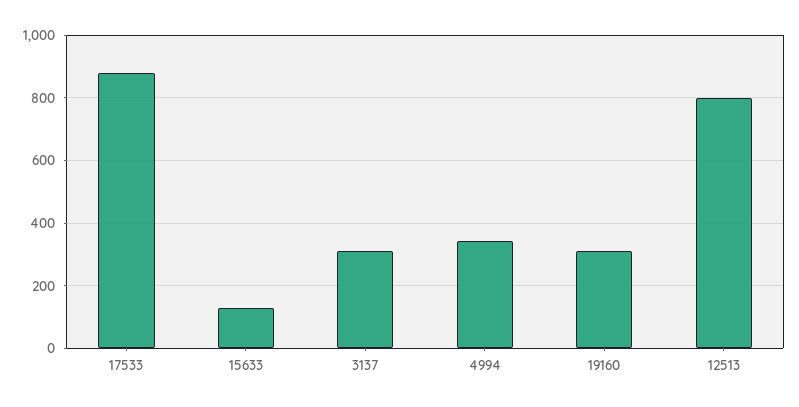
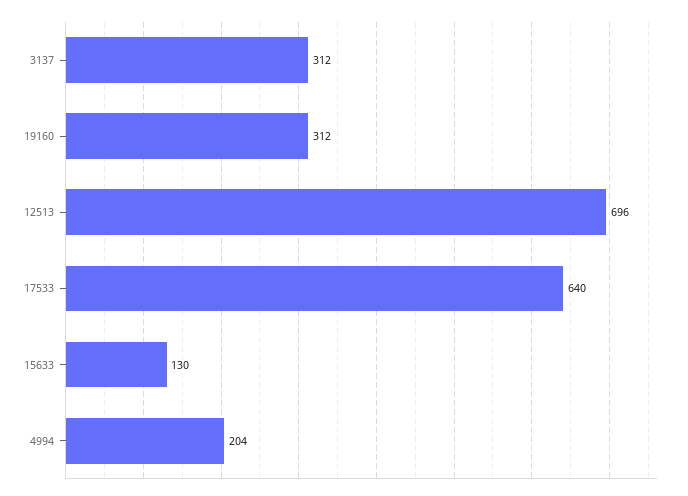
  {
-   "17533": 880,
+   "17533": 640,
    "15633": 130,
    "3137": 312,
-   "4994": 340,
+   "4994": 204,
    "19160": 312,
-   "12513": 800
+   "12513": 696
  }

